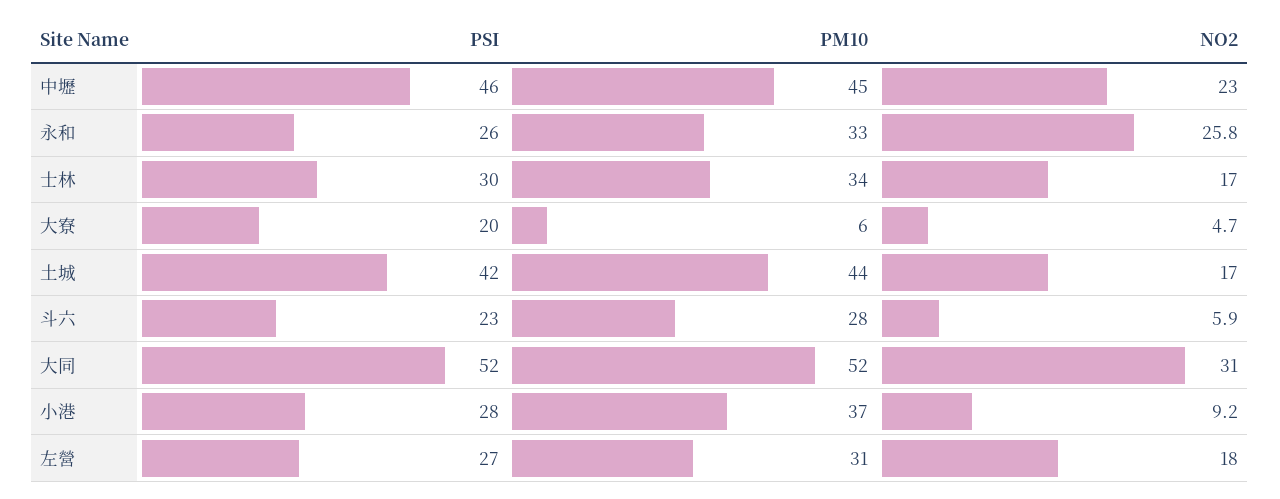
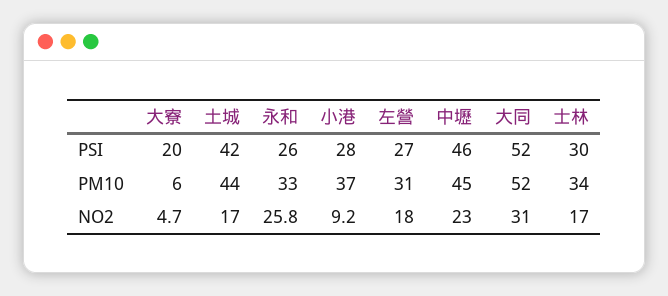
  {
    "PSI": {
      "中壢": 46,
      "永和": 26,
      "士林": 30,
      "大寮": 20,
      "土城": 42,
-     "斗六": 23,
      "大同": 52,
      "小港": 28,
      "左營": 27
    },
    "PM10": {
      "中壢": 45,
      "永和": 33,
      "士林": 34,
      "大寮": 6,
      "土城": 44,
-     "斗六": 28,
      "大同": 52,
      "小港": 37,
      "左營": 31
    },
    "NO2": {
      "中壢": 23,
      "永和": 25.8,
      "士林": 17,
      "大寮": 4.7,
      "土城": 17,
-     "斗六": 5.9,
      "大同": 31,
      "小港": 9.2,
      "左營": 18
    }
  }

